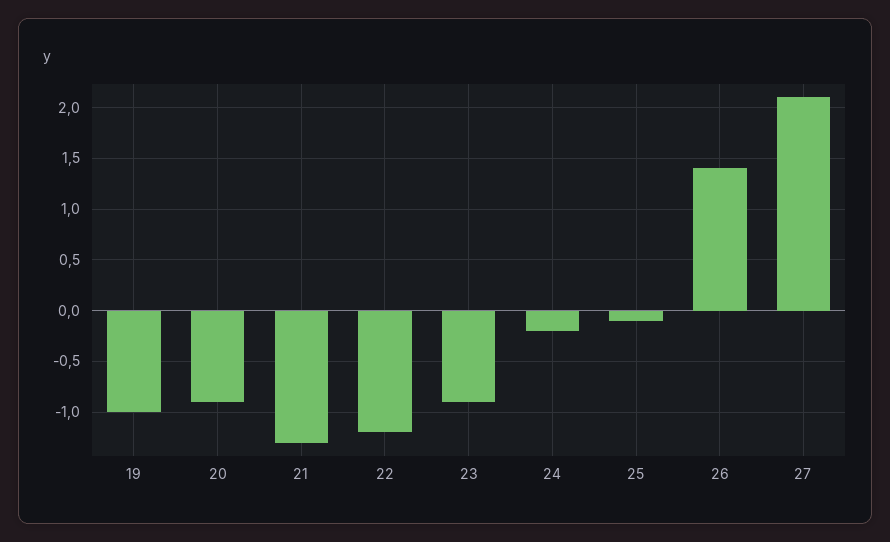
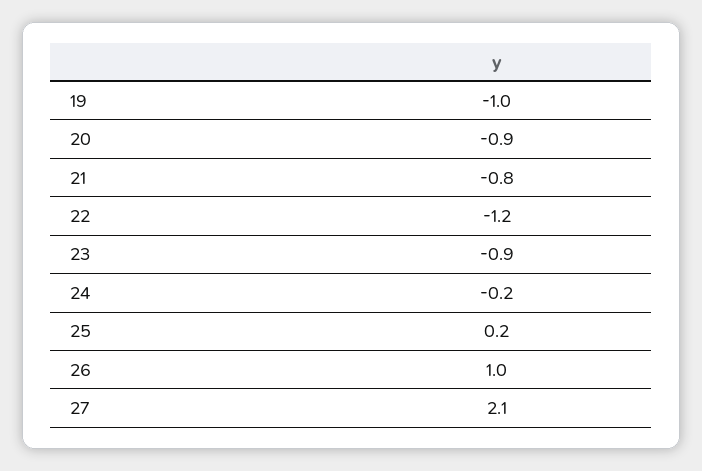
  {
    "19": -1,
    "20": -0.9,
-   "21": -1.3,
+   "21": -0.8,
    "22": -1.2,
    "23": -0.9,
    "24": -0.2,
-   "25": -0.1,
+   "25": 0.2,
-   "26": 1.4,
+   "26": 1,
    "27": 2.1
  }

